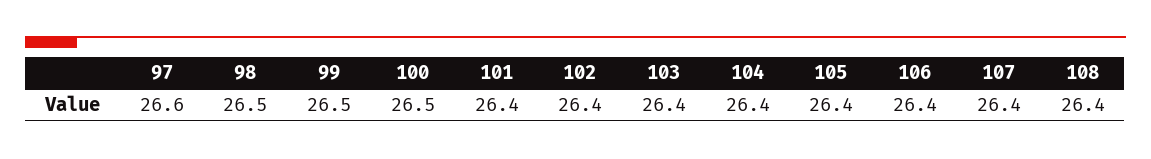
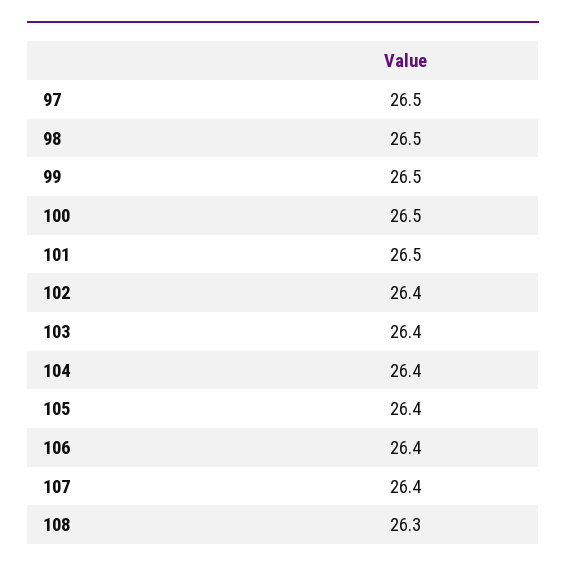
  {
-   "97": 26.6,
+   "97": 26.5,
    "98": 26.5,
    "99": 26.5,
    "100": 26.5,
-   "101": 26.4,
+   "101": 26.5,
    "102": 26.4,
    "103": 26.4,
    "104": 26.4,
    "105": 26.4,
    "106": 26.4,
    "107": 26.4,
-   "108": 26.4
+   "108": 26.3
  }

